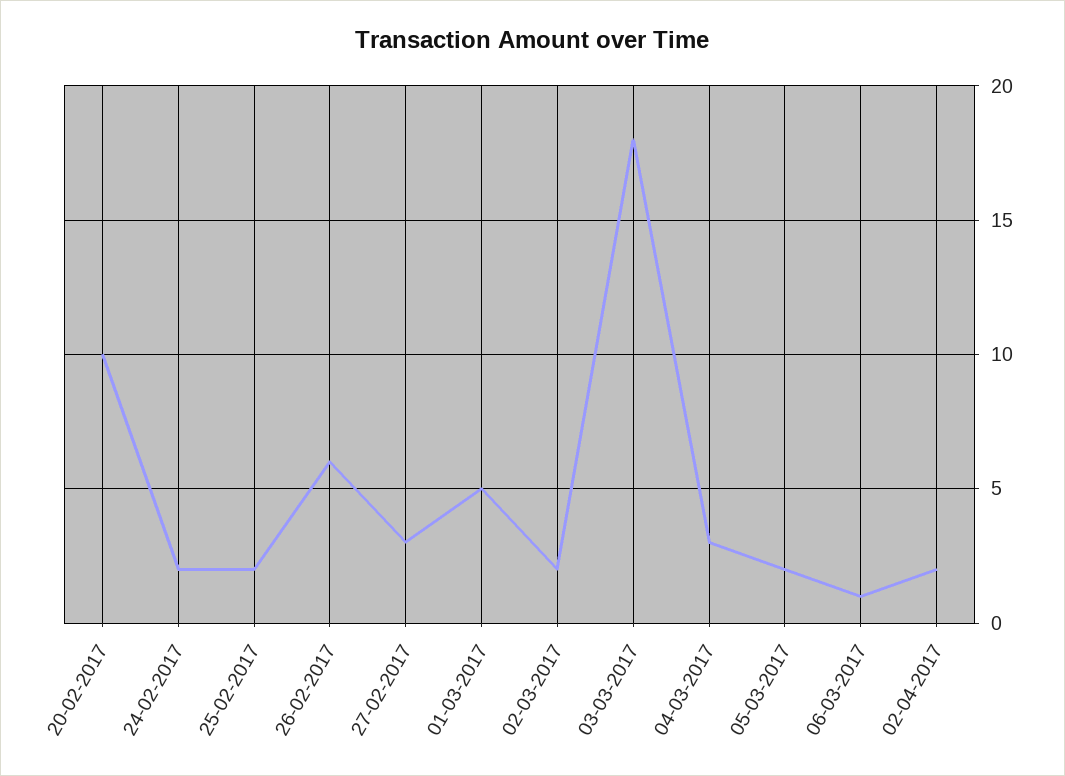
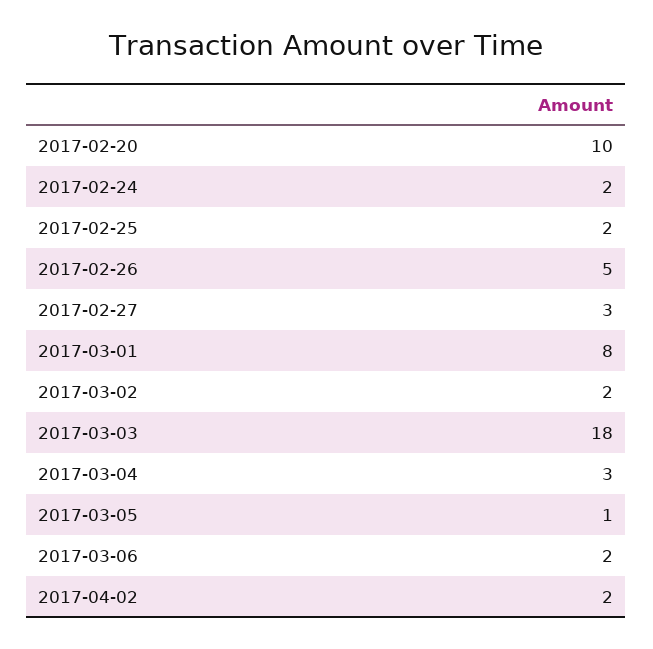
  {
    "20-02-2017": 10,
    "24-02-2017": 2,
    "25-02-2017": 2,
-   "26-02-2017": 6,
+   "26-02-2017": 5,
    "27-02-2017": 3,
-   "01-03-2017": 5,
+   "01-03-2017": 8,
    "02-03-2017": 2,
    "03-03-2017": 18,
    "04-03-2017": 3,
-   "05-03-2017": 2,
+   "05-03-2017": 1,
-   "06-03-2017": 1,
+   "06-03-2017": 2,
    "02-04-2017": 2
  }

